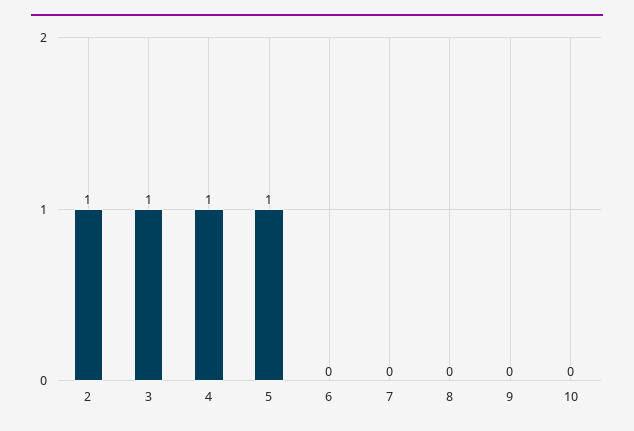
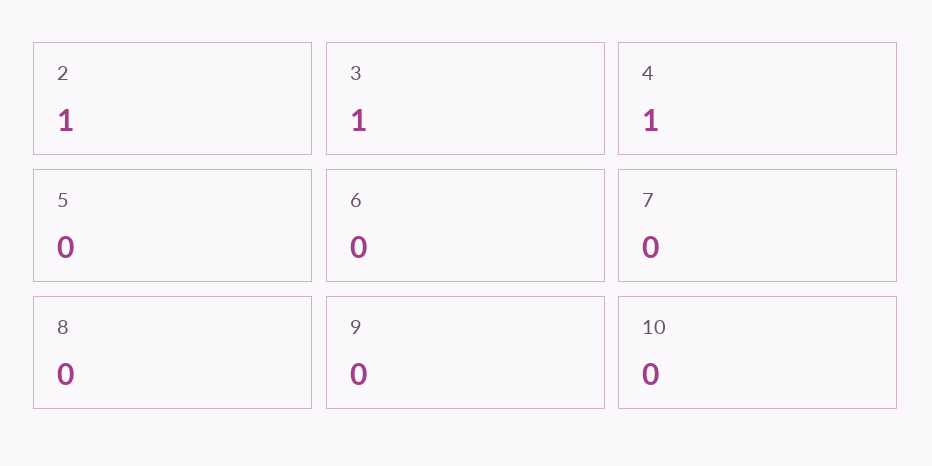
  {
    "2": 1,
    "3": 1,
    "4": 1,
-   "5": 1,
+   "5": 0,
    "6": 0,
    "7": 0,
    "8": 0,
    "9": 0,
    "10": 0
  }

